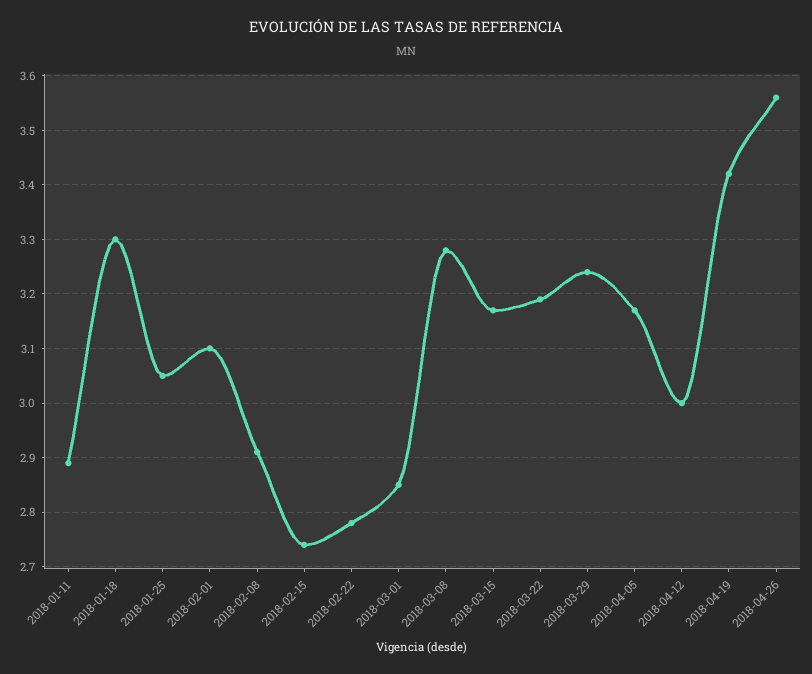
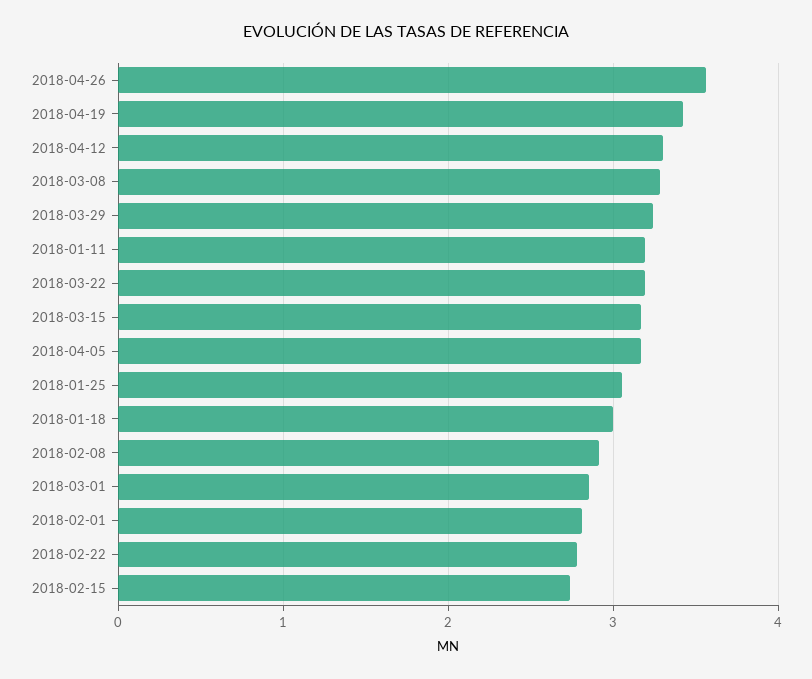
  {
-   "2018-01-11": 2.9,
+   "2018-01-11": 3.2,
-   "2018-01-18": 3.3,
+   "2018-01-18": 3,
    "2018-01-25": 3.05,
-   "2018-02-01": 3.1,
+   "2018-02-01": 2.8,
    "2018-02-08": 2.9,
    "2018-02-15": 2.75,
    "2018-02-22": 2.8,
    "2018-03-01": 2.85,
    "2018-03-08": 3.3,
    "2018-03-15": 3.15,
    "2018-03-22": 3.2,
    "2018-03-29": 3.25,
    "2018-04-05": 3.15,
-   "2018-04-12": 3,
+   "2018-04-12": 3.3,
    "2018-04-19": 3.4,
    "2018-04-26": 3.55
  }

